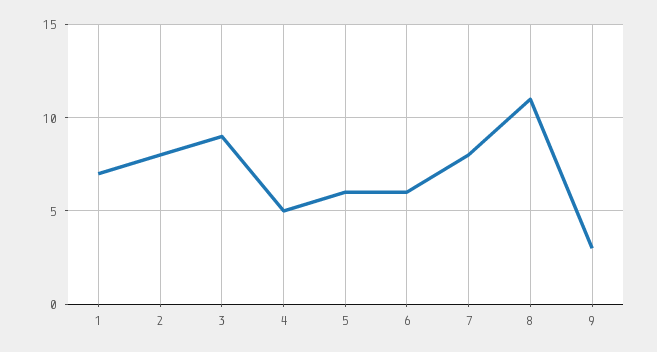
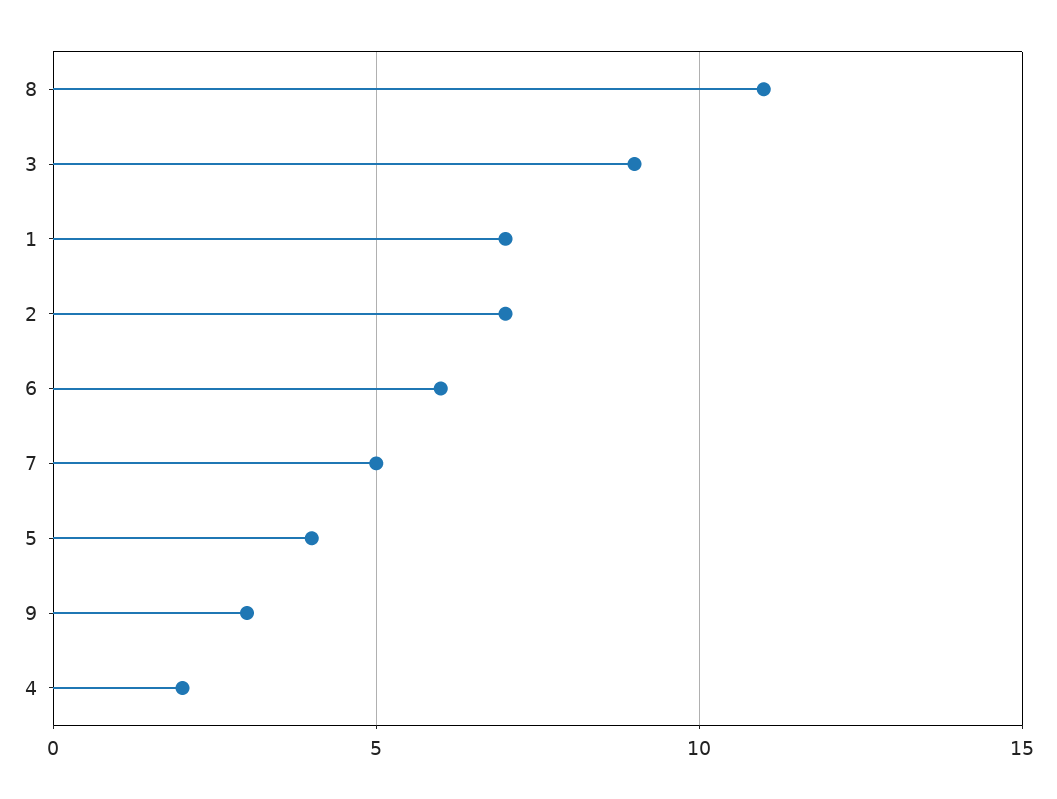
  {
    "1": 7,
-   "2": 8,
+   "2": 7,
    "3": 9,
-   "4": 5,
+   "4": 2,
-   "5": 6,
+   "5": 4,
    "6": 6,
-   "7": 8,
+   "7": 5,
    "8": 11,
    "9": 3
  }

